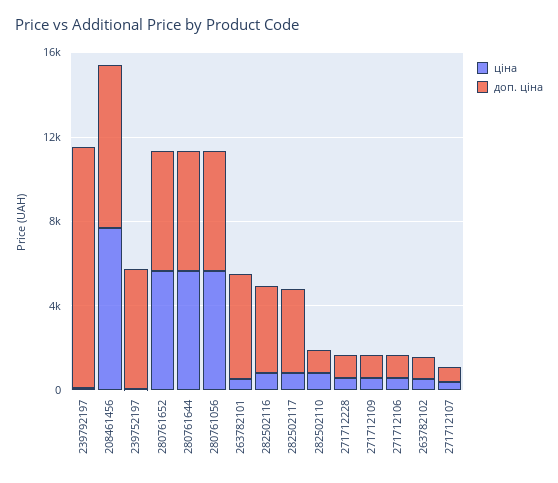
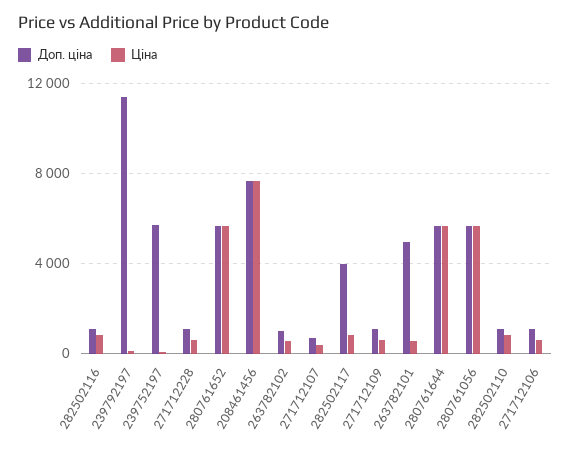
  {
    "ціна": {
      "239792197": 0,
      "208461456": 7500,
      "239752197": 0,
      "280761652": 5500,
      "280761644": 5500,
      "280761056": 5500,
      "263782101": 500,
      "282502116": 1000,
      "282502117": 1000,
      "282502110": 1000,
      "271712228": 500,
      "271712109": 500,
      "271712106": 500,
      "263782102": 500,
      "271712107": 500
    },
    "доп. ціна": {
      "239792197": 11500,
      "208461456": 7500,
      "239752197": 5500,
      "280761652": 5500,
      "280761644": 5500,
      "280761056": 5500,
      "263782101": 5000,
-     "282502116": 4000,
+     "282502116": 1000,
      "282502117": 4000,
      "282502110": 1000,
      "271712228": 1000,
      "271712109": 1000,
      "271712106": 1000,
      "263782102": 1000,
      "271712107": 500
    }
  }

